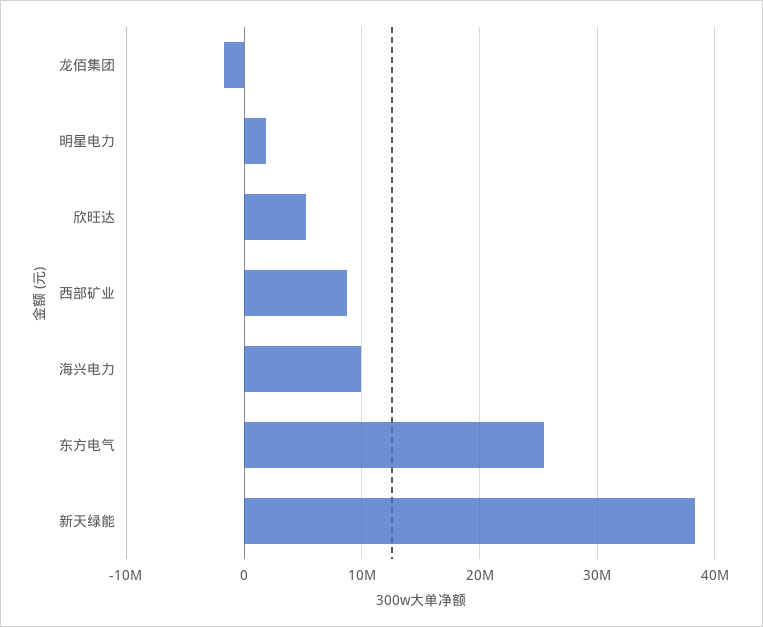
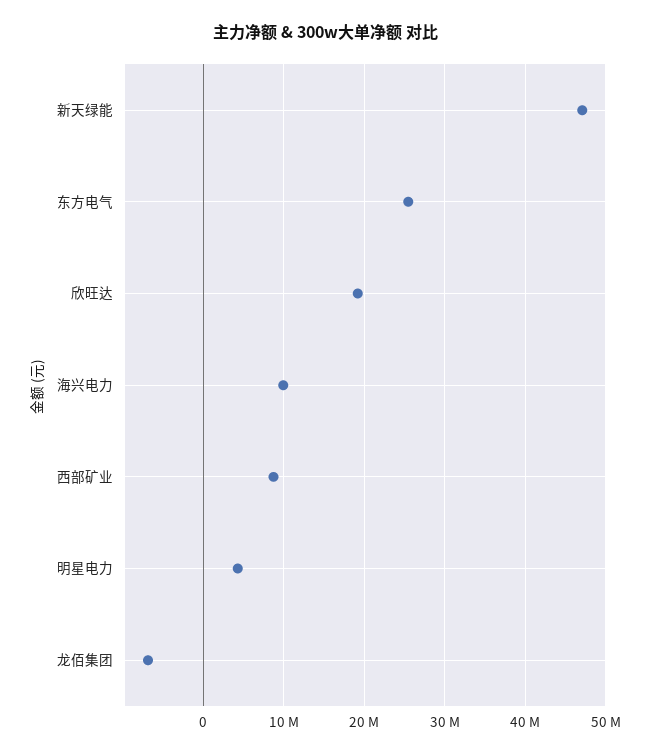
  {
-   "龙佰集团": -2000000,
+   "龙佰集团": -7000000,
-   "明星电力": 2000000,
+   "明星电力": 4000000,
-   "欣旺达": 5000000,
+   "欣旺达": 19000000,
    "西部矿业": 9000000,
    "海兴电力": 10000000,
    "东方电气": 25000000,
-   "新天绿能": 38000000
+   "新天绿能": 47000000
  }

